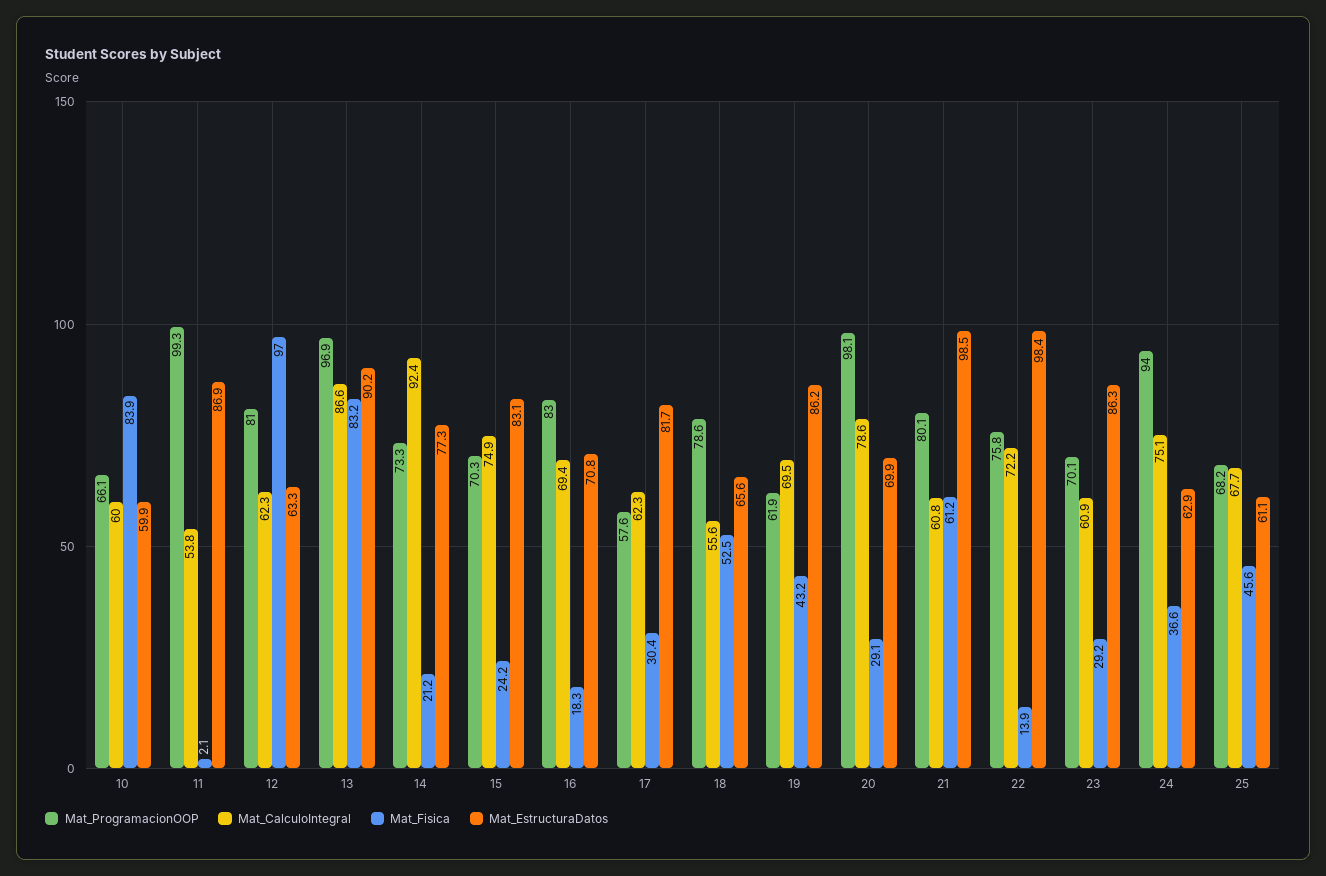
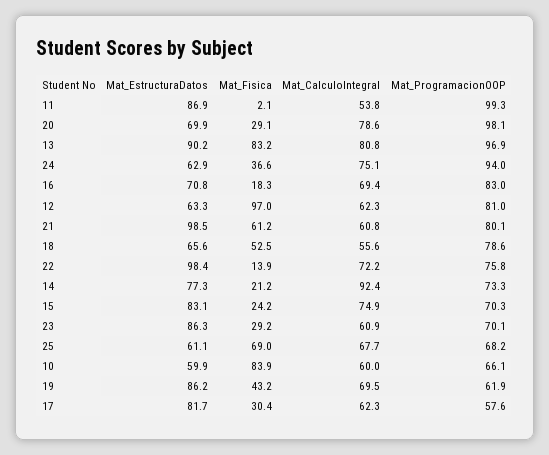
  {
    "Mat_ProgramacionOOP": {
      "10": 66.1,
      "11": 99.3,
      "12": 81,
      "13": 96.9,
      "14": 73.3,
      "15": 70.3,
      "16": 83,
      "17": 57.6,
      "18": 78.6,
      "19": 61.9,
      "20": 98.1,
      "21": 80.1,
      "22": 75.8,
      "23": 70.1,
      "24": 94,
      "25": 68.2
    },
    "Mat_CalculoIntegral": {
      "10": 60,
      "11": 53.8,
      "12": 62.3,
-     "13": 86.6,
+     "13": 80.8,
      "14": 92.4,
      "15": 74.9,
      "16": 69.4,
      "17": 62.3,
      "18": 55.6,
      "19": 69.5,
      "20": 78.6,
      "21": 60.8,
      "22": 72.2,
      "23": 60.9,
      "24": 75.1,
      "25": 67.7
    },
    "Mat_Fisica": {
      "10": 83.9,
      "11": 2.1,
      "12": 97,
      "13": 83.2,
      "14": 21.2,
      "15": 24.2,
      "16": 18.3,
      "17": 30.4,
      "18": 52.5,
      "19": 43.2,
      "20": 29.1,
      "21": 61.2,
      "22": 13.9,
      "23": 29.2,
      "24": 36.6,
-     "25": 45.6
+     "25": 69
    },
    "Mat_EstructuraDatos": {
      "10": 59.9,
      "11": 86.9,
      "12": 63.3,
      "13": 90.2,
      "14": 77.3,
      "15": 83.1,
      "16": 70.8,
      "17": 81.7,
      "18": 65.6,
      "19": 86.2,
      "20": 69.9,
      "21": 98.5,
      "22": 98.4,
      "23": 86.3,
      "24": 62.9,
      "25": 61.1
    }
  }

